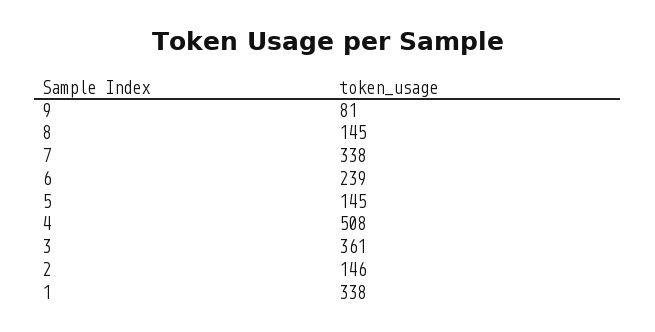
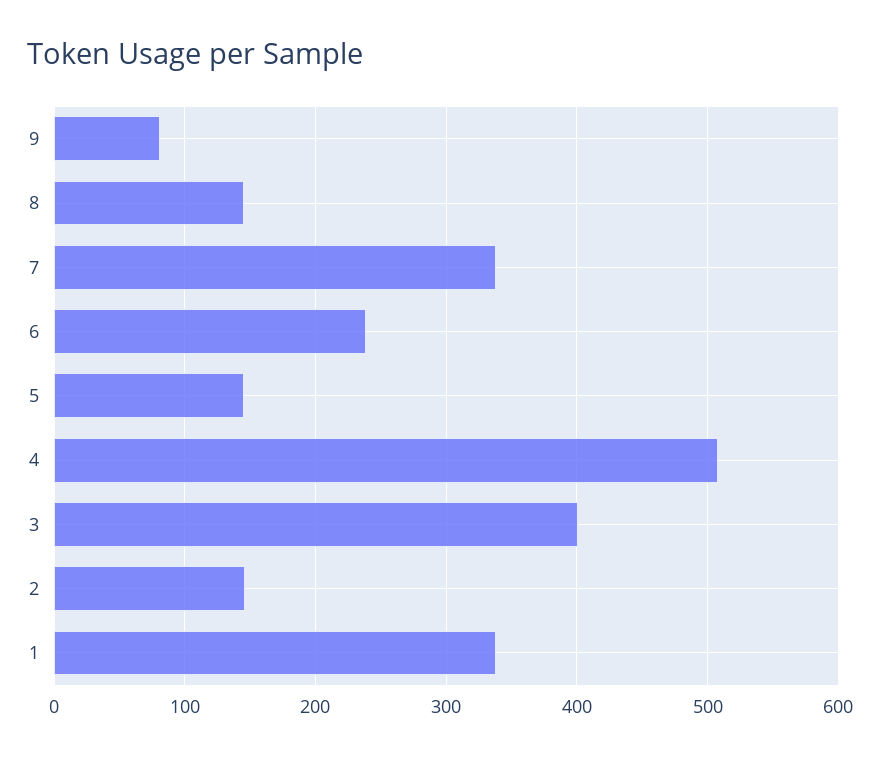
  {
    "9": 81,
    "8": 145,
    "7": 338,
    "6": 239,
    "5": 145,
    "4": 508,
-   "3": 361,
+   "3": 400,
    "2": 146,
    "1": 338
  }

